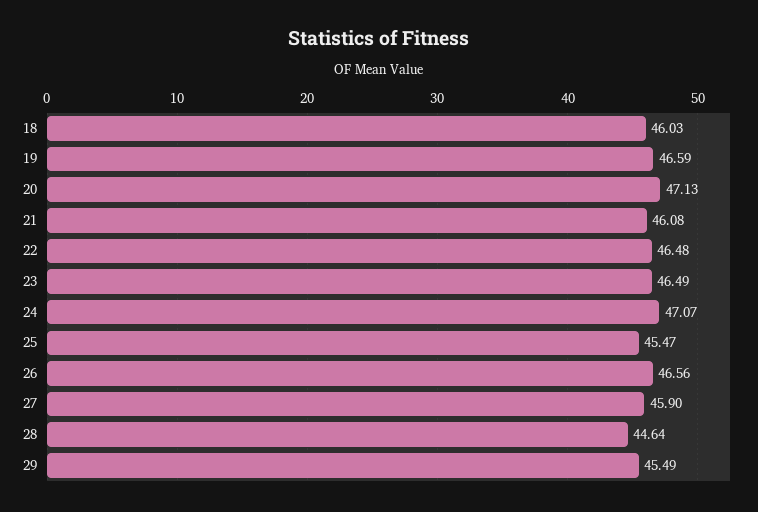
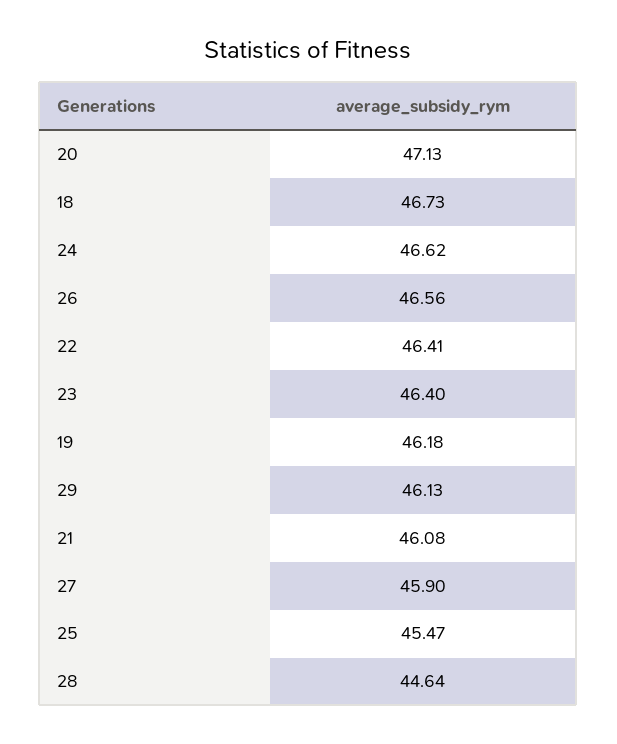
  {
-   "18": 46.03,
+   "18": 46.73,
-   "19": 46.59,
+   "19": 46.18,
    "20": 47.13,
    "21": 46.08,
-   "22": 46.48,
+   "22": 46.41,
-   "23": 46.49,
+   "23": 46.4,
-   "24": 47.07,
+   "24": 46.62,
    "25": 45.47,
    "26": 46.56,
    "27": 45.9,
    "28": 44.64,
-   "29": 45.49
+   "29": 46.13
  }

